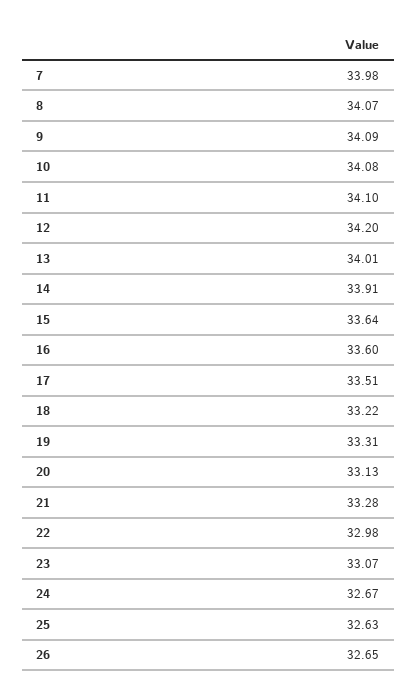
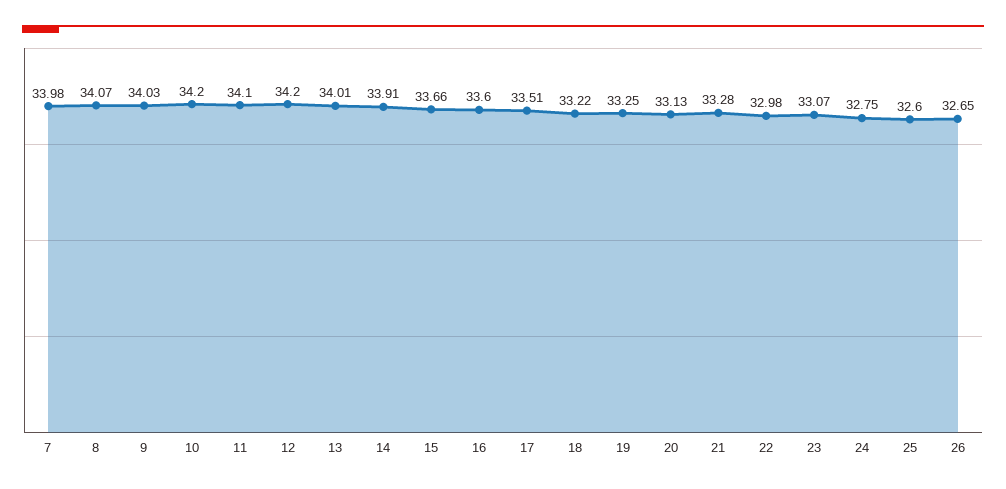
  {
    "7": 33.98,
    "8": 34.07,
-   "9": 34.09,
+   "9": 34.03,
-   "10": 34.08,
+   "10": 34.2,
    "11": 34.1,
    "12": 34.2,
    "13": 34.01,
    "14": 33.91,
-   "15": 33.64,
+   "15": 33.66,
    "16": 33.6,
    "17": 33.51,
    "18": 33.22,
-   "19": 33.31,
+   "19": 33.25,
    "20": 33.13,
    "21": 33.28,
    "22": 32.98,
    "23": 33.07,
-   "24": 32.67,
+   "24": 32.75,
-   "25": 32.63,
+   "25": 32.6,
    "26": 32.65
  }

